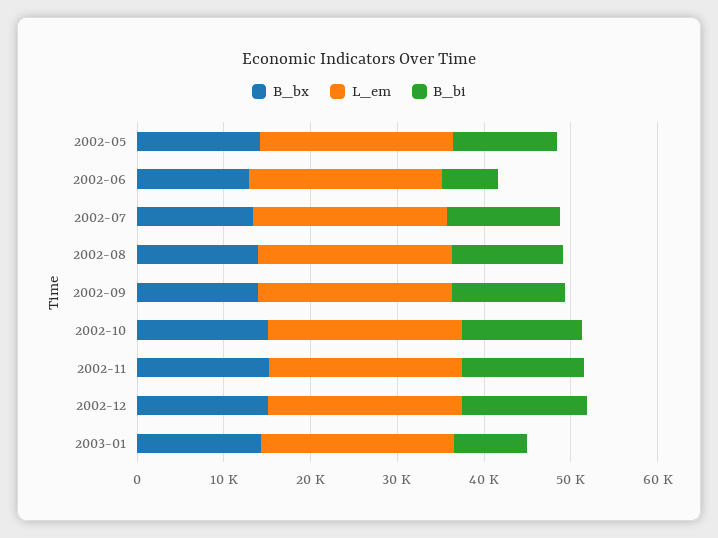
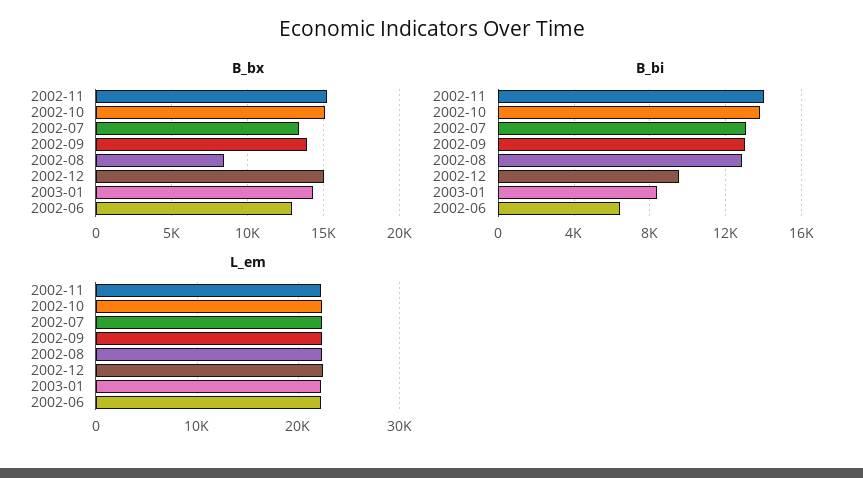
  {
    "B_bx": {
-     "2002-05": 14000,
      "2002-06": 13000,
      "2002-07": 13500,
-     "2002-08": 14000,
+     "2002-08": 8500,
      "2002-09": 14000,
      "2002-10": 15000,
      "2002-11": 15000,
      "2002-12": 15000,
      "2003-01": 14500
    },
    "L_em": {
-     "2002-05": 22000,
      "2002-06": 22000,
      "2002-07": 22000,
      "2002-08": 22000,
      "2002-09": 22000,
      "2002-10": 22000,
      "2002-11": 22000,
      "2002-12": 22000,
      "2003-01": 22000
    },
    "B_bi": {
-     "2002-05": 12000,
      "2002-06": 6500,
      "2002-07": 13000,
      "2002-08": 13000,
      "2002-09": 13000,
      "2002-10": 14000,
      "2002-11": 14000,
-     "2002-12": 14000,
+     "2002-12": 9500,
      "2003-01": 8500
    }
  }

